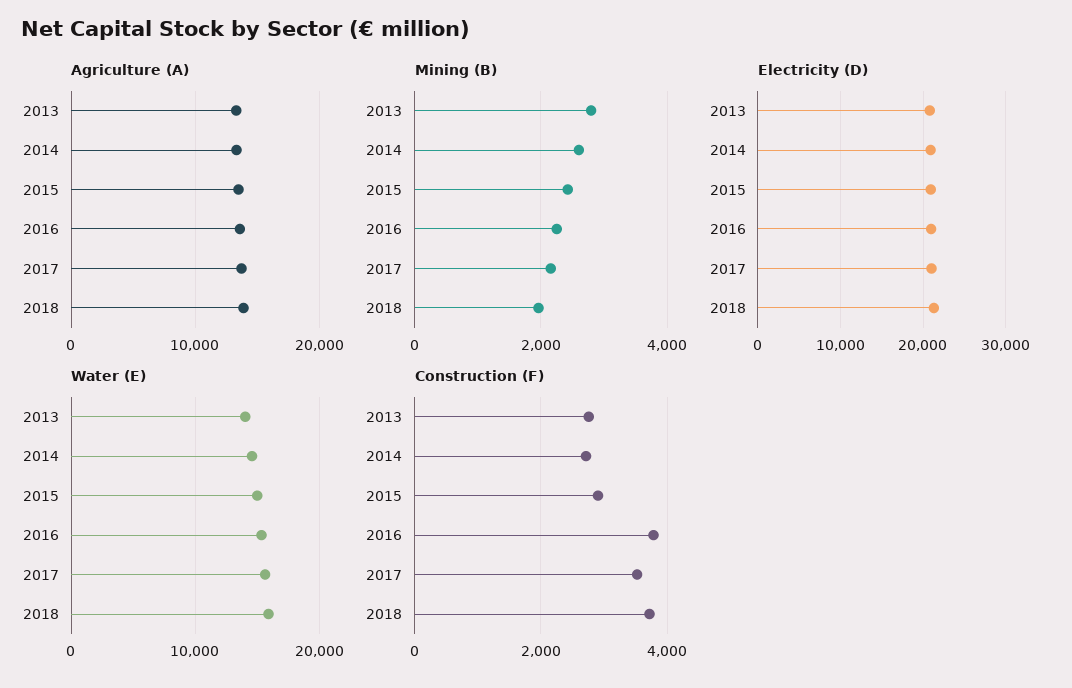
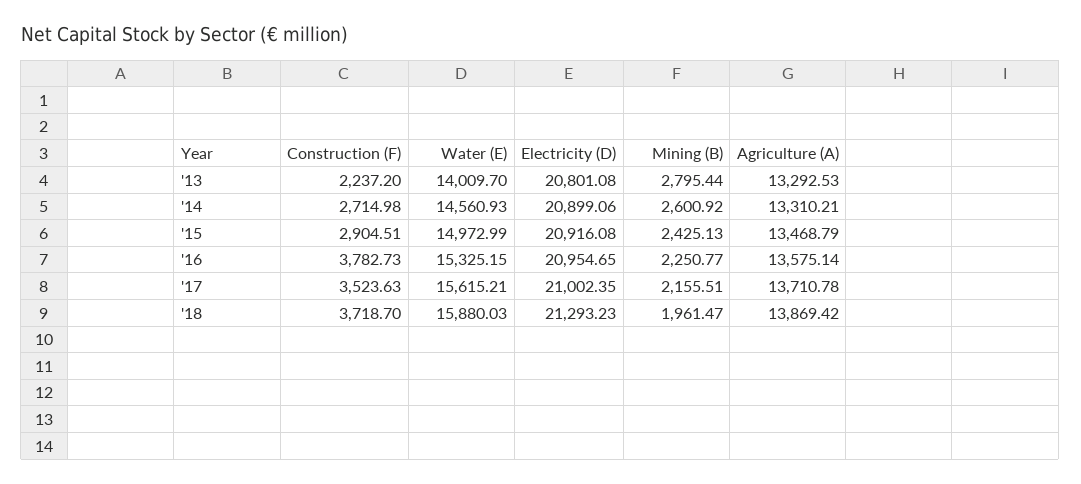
  {
    "Agriculture (A)": {
      "2013": 13292.53,
      "2014": 13310.21,
      "2015": 13468.79,
      "2016": 13575.14,
      "2017": 13710.78,
      "2018": 13869.42
    },
    "Mining (B)": {
      "2013": 2795.44,
      "2014": 2600.92,
      "2015": 2425.13,
      "2016": 2250.77,
      "2017": 2155.51,
      "2018": 1961.47
    },
    "Electricity (D)": {
      "2013": 20801.08,
      "2014": 20899.06,
      "2015": 20916.08,
      "2016": 20954.65,
      "2017": 21002.35,
      "2018": 21293.23
    },
    "Water (E)": {
      "2013": 14009.7,
      "2014": 14560.93,
      "2015": 14972.99,
      "2016": 15325.15,
      "2017": 15615.21,
      "2018": 15880.03
    },
    "Construction (F)": {
-     "2013": 2800,
+     "2013": 2237.2,
      "2014": 2714.98,
      "2015": 2904.51,
      "2016": 3782.73,
      "2017": 3523.63,
      "2018": 3718.7
    }
  }

